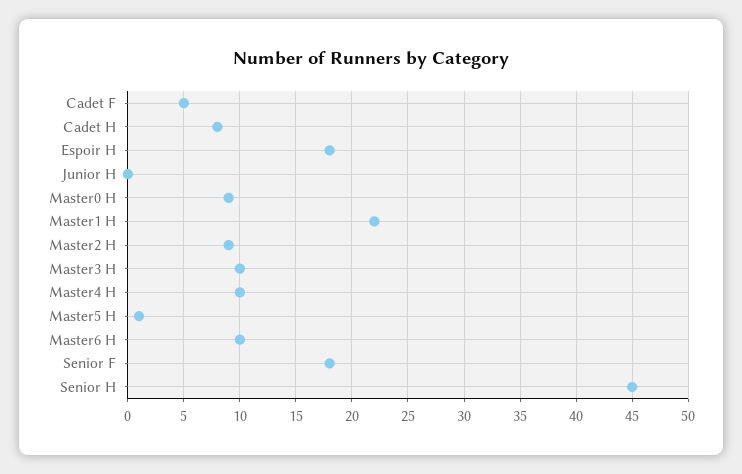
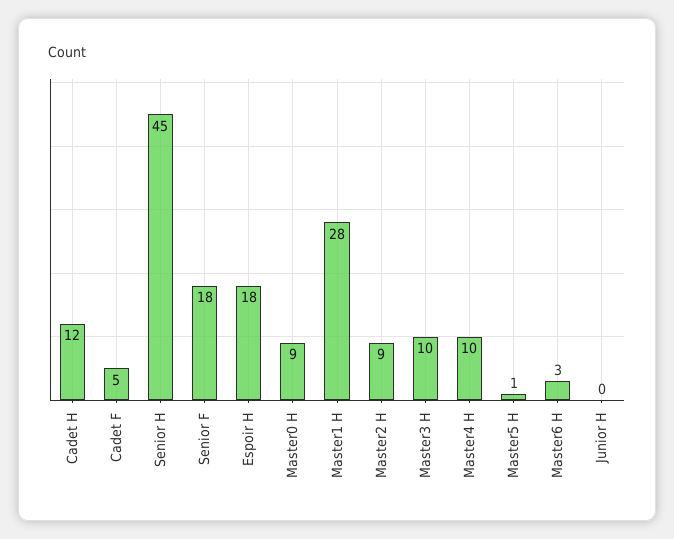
  {
    "Cadet F": 5,
-   "Cadet H": 8,
+   "Cadet H": 12,
    "Espoir H": 18,
    "Junior H": 0,
    "Master0 H": 9,
-   "Master1 H": 22,
+   "Master1 H": 28,
    "Master2 H": 9,
    "Master3 H": 10,
    "Master4 H": 10,
    "Master5 H": 1,
-   "Master6 H": 10,
+   "Master6 H": 3,
    "Senior F": 18,
    "Senior H": 45
  }

